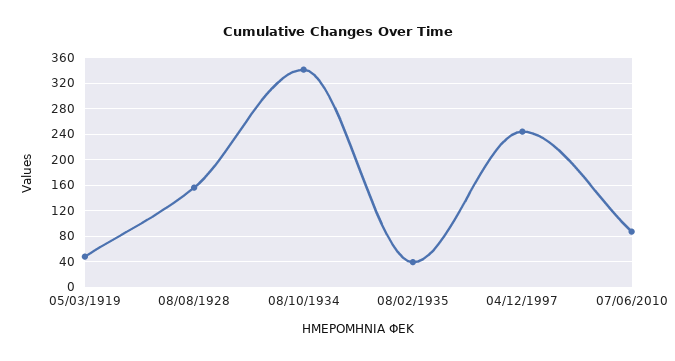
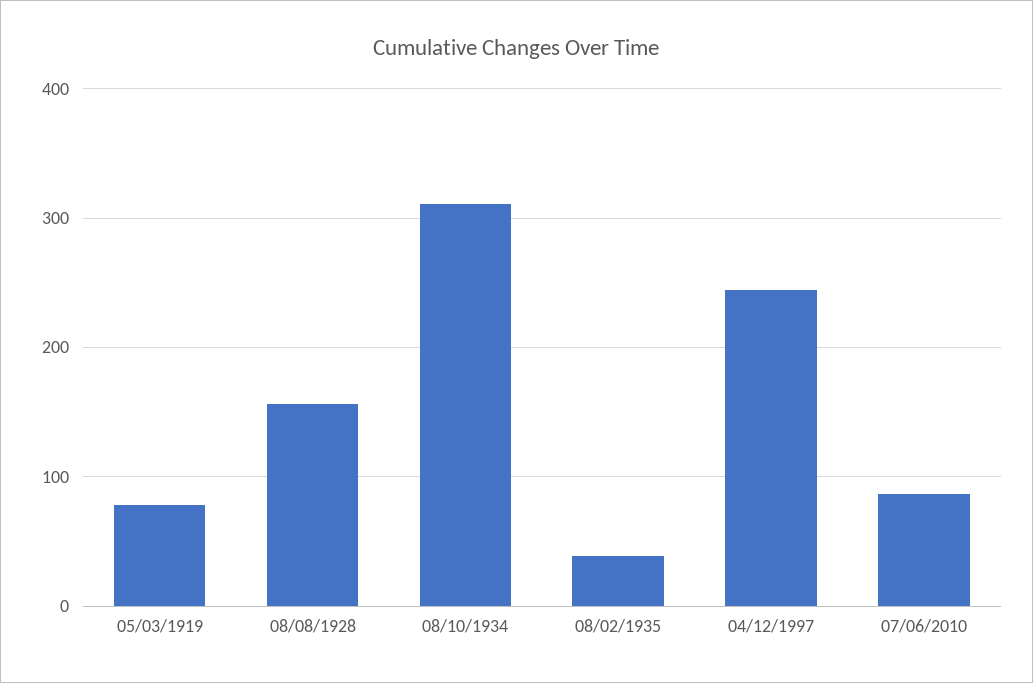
  {
-   "05/03/1919": 50,
+   "05/03/1919": 80,
    "08/08/1928": 160,
-   "08/10/1934": 340,
+   "08/10/1934": 310,
    "08/02/1935": 40,
    "04/12/1997": 240,
    "07/06/2010": 90
  }

